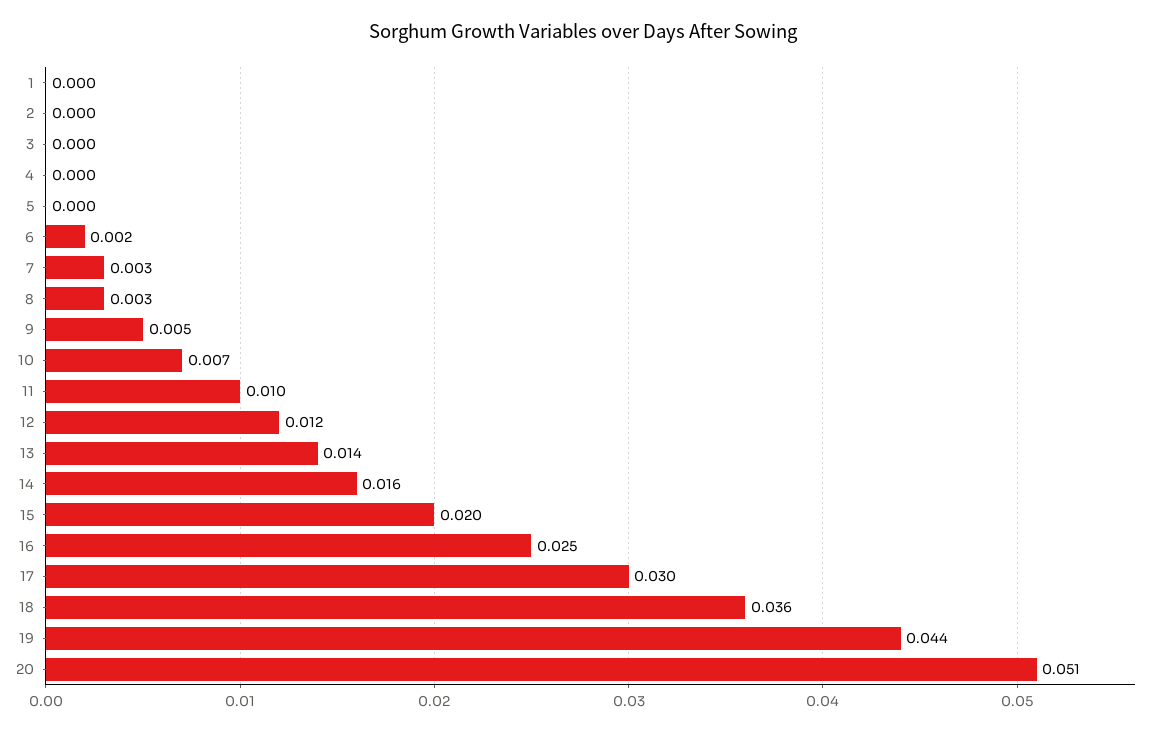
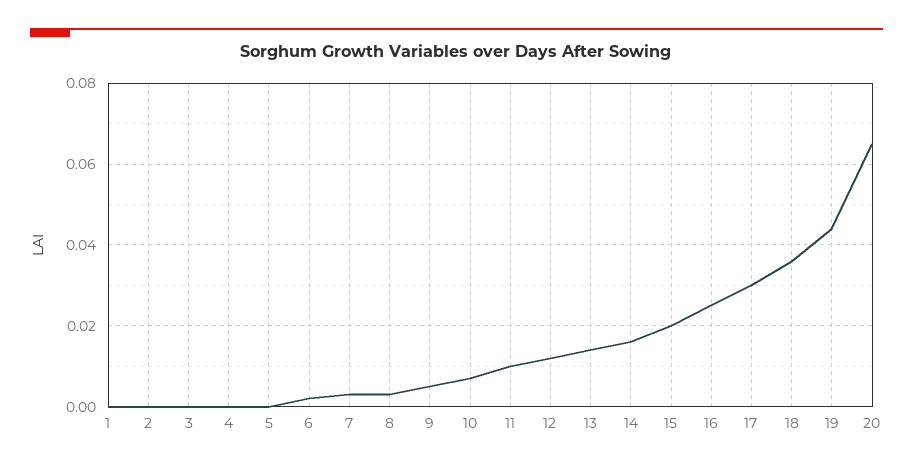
  {
    "1": 0,
    "2": 0,
    "3": 0,
    "4": 0,
    "5": 0,
    "6": 0.002,
    "7": 0.003,
    "8": 0.003,
    "9": 0.005,
    "10": 0.007,
    "11": 0.01,
    "12": 0.012,
    "13": 0.014,
    "14": 0.016,
    "15": 0.02,
    "16": 0.025,
    "17": 0.03,
    "18": 0.036,
    "19": 0.044,
-   "20": 0.051
+   "20": 0.065
  }

